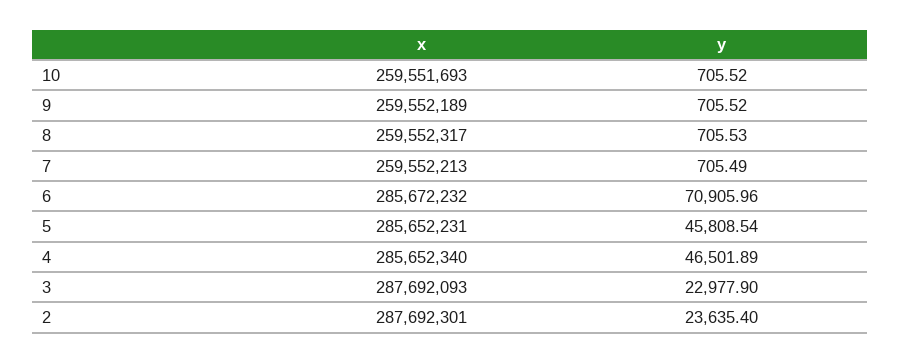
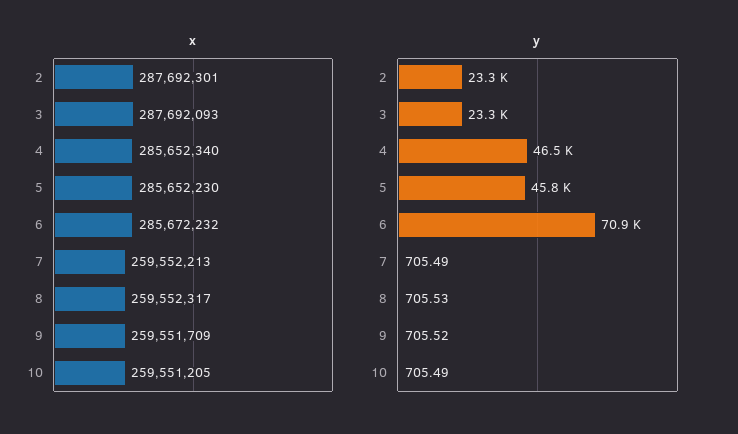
  {
    "x": {
-     "10": 259551693,
+     "10": 259551205,
-     "9": 259552189,
+     "9": 259551709,
      "8": 259552317,
      "7": 259552213,
      "6": 285672232,
-     "5": 285652231,
+     "5": 285652230,
      "4": 285652340,
      "3": 287692093,
      "2": 287692301
    },
    "y": {
-     "10": 705.52,
+     "10": 705.49,
      "9": 705.52,
      "8": 705.53,
      "7": 705.49,
      "6": 70905.96,
      "5": 45808.54,
      "4": 46501.89,
-     "3": 22977.9,
+     "3": 23300,
-     "2": 23635.4
+     "2": 23300
    }
  }

